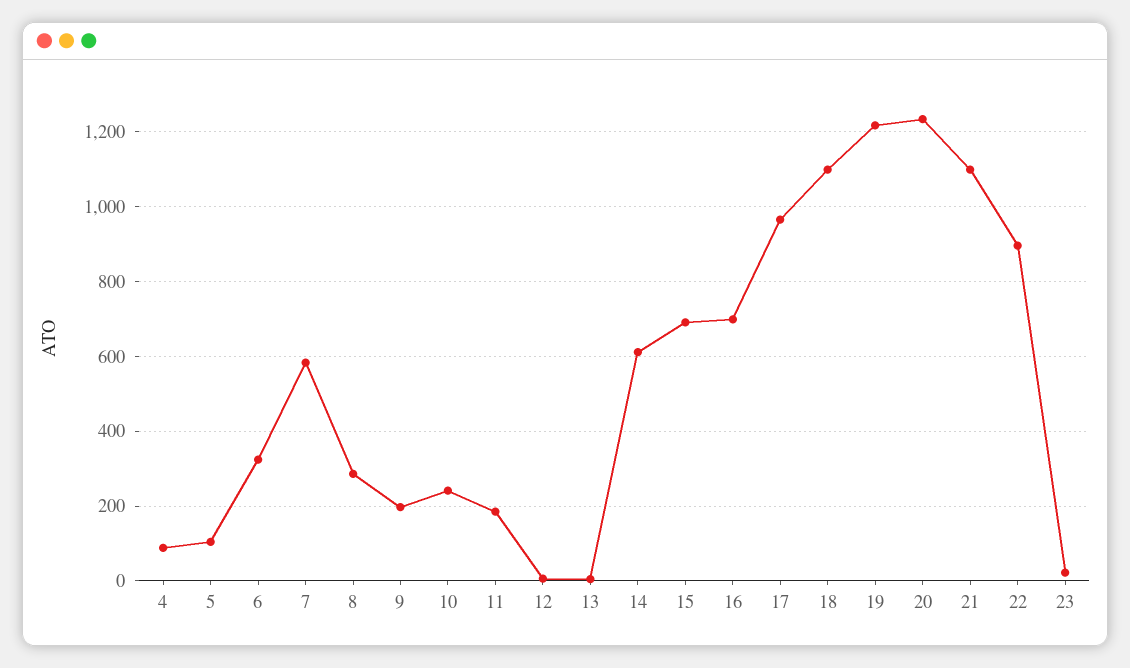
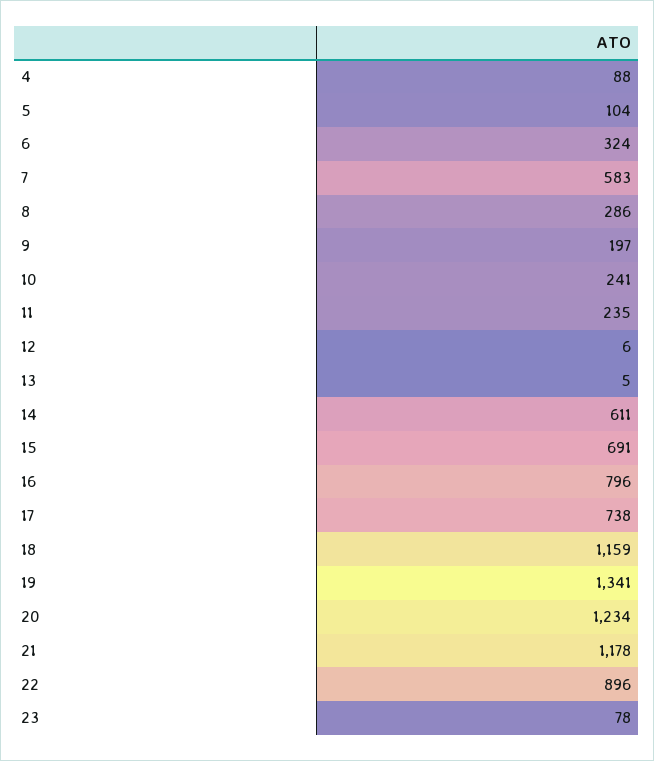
  {
    "4": 88,
    "5": 104,
    "6": 324,
    "7": 583,
    "8": 286,
    "9": 197,
    "10": 241,
-   "11": 180,
+   "11": 235,
    "12": 6,
    "13": 5,
    "14": 611,
    "15": 691,
-   "16": 700,
+   "16": 796,
-   "17": 960,
+   "17": 738,
-   "18": 1100,
+   "18": 1159,
-   "19": 1220,
+   "19": 1341,
    "20": 1234,
-   "21": 1100,
+   "21": 1178,
    "22": 896,
-   "23": 20
+   "23": 78
  }

